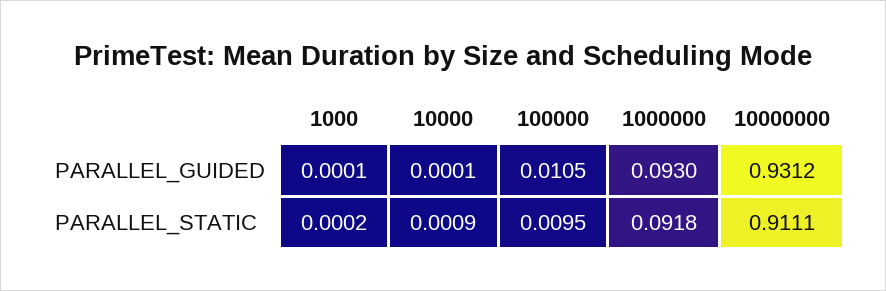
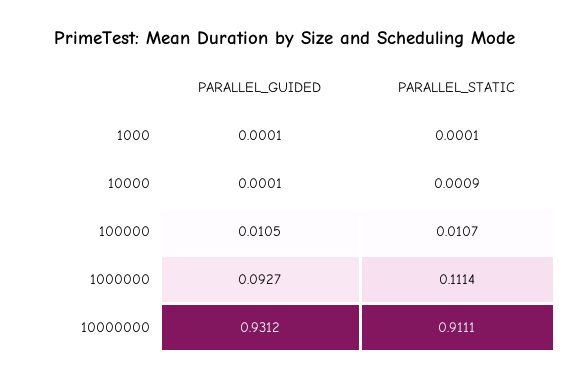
  {
    "1000": {
      "PARALLEL_GUIDED": 0.0001,
-     "PARALLEL_STATIC": 0.0002
+     "PARALLEL_STATIC": 0.0001
    },
    "10000": {
      "PARALLEL_GUIDED": 0.0001,
      "PARALLEL_STATIC": 0.0009
    },
    "100000": {
      "PARALLEL_GUIDED": 0.0105,
-     "PARALLEL_STATIC": 0.0095
+     "PARALLEL_STATIC": 0.0107
    },
    "1000000": {
-     "PARALLEL_GUIDED": 0.093,
+     "PARALLEL_GUIDED": 0.0927,
-     "PARALLEL_STATIC": 0.0918
+     "PARALLEL_STATIC": 0.1114
    },
    "10000000": {
      "PARALLEL_GUIDED": 0.9312,
      "PARALLEL_STATIC": 0.9111
    }
  }

